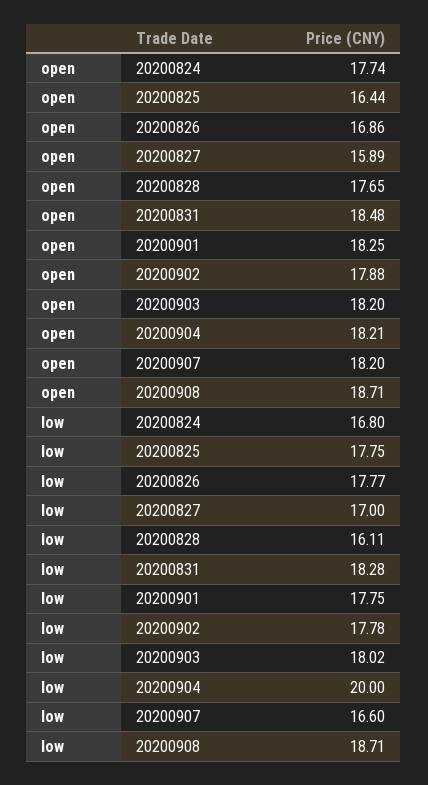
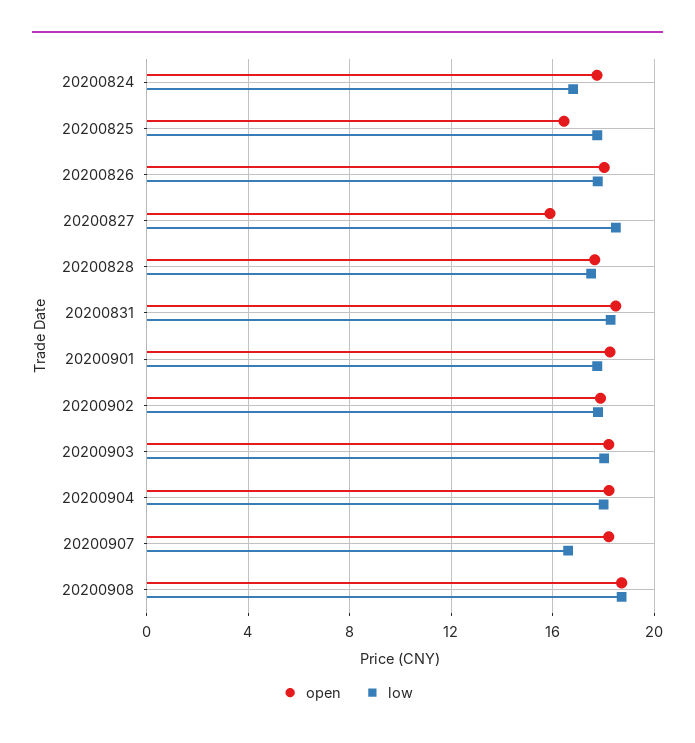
  {
    "open": {
      "20200824": 17.74,
      "20200825": 16.44,
-     "20200826": 16.86,
+     "20200826": 18,
      "20200827": 15.89,
      "20200828": 17.65,
      "20200831": 18.48,
      "20200901": 18.25,
      "20200902": 17.88,
      "20200903": 18.2,
      "20200904": 18.21,
      "20200907": 18.2,
      "20200908": 18.71
    },
    "low": {
      "20200824": 16.8,
      "20200825": 17.75,
      "20200826": 17.77,
-     "20200827": 17,
+     "20200827": 18.5,
-     "20200828": 16.11,
+     "20200828": 17.5,
      "20200831": 18.28,
      "20200901": 17.75,
      "20200902": 17.78,
      "20200903": 18.02,
-     "20200904": 20,
+     "20200904": 18,
      "20200907": 16.6,
      "20200908": 18.71
    }
  }

